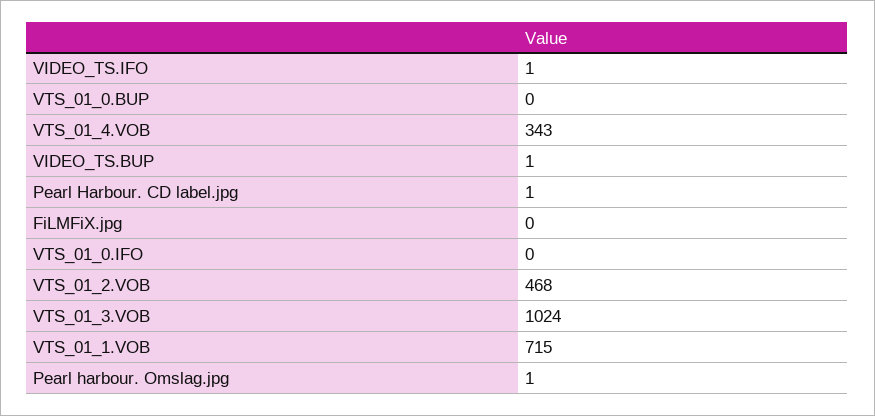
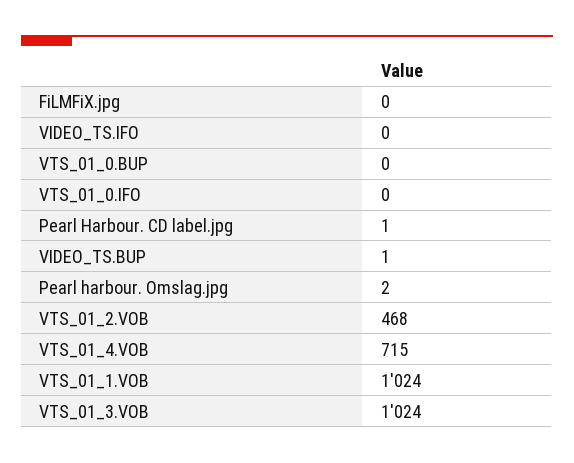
  {
-   "VIDEO_TS.IFO": 1,
+   "VIDEO_TS.IFO": 0,
    "VTS_01_0.BUP": 0,
-   "VTS_01_4.VOB": 343,
+   "VTS_01_4.VOB": 715,
    "VIDEO_TS.BUP": 1,
    "Pearl Harbour. CD label.jpg": 1,
    "FiLMFiX.jpg": 0,
    "VTS_01_0.IFO": 0,
    "VTS_01_2.VOB": 468,
    "VTS_01_3.VOB": 1024,
-   "VTS_01_1.VOB": 715,
+   "VTS_01_1.VOB": 1024,
-   "Pearl harbour. Omslag.jpg": 1
+   "Pearl harbour. Omslag.jpg": 2
  }

